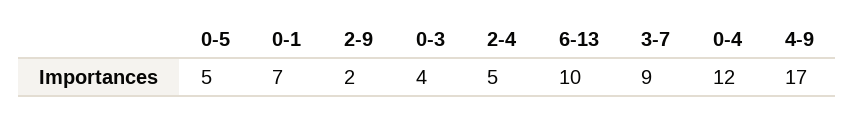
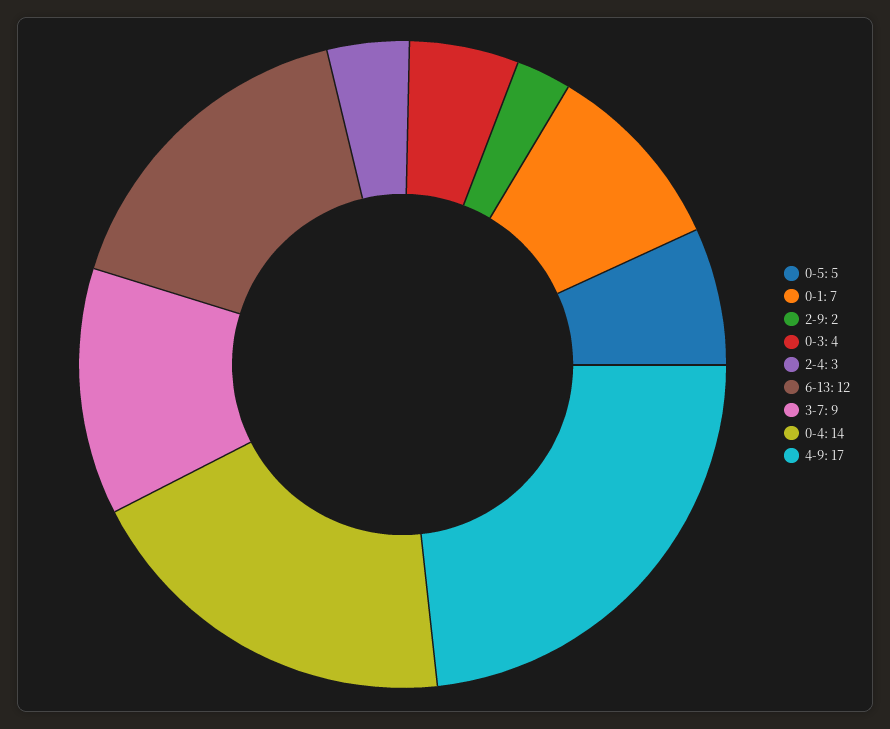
  {
    "0-5": 5,
    "0-1": 7,
    "2-9": 2,
    "0-3": 4,
-   "2-4": 5,
+   "2-4": 3,
-   "6-13": 10,
+   "6-13": 12,
    "3-7": 9,
-   "0-4": 12,
+   "0-4": 14,
    "4-9": 17
  }

